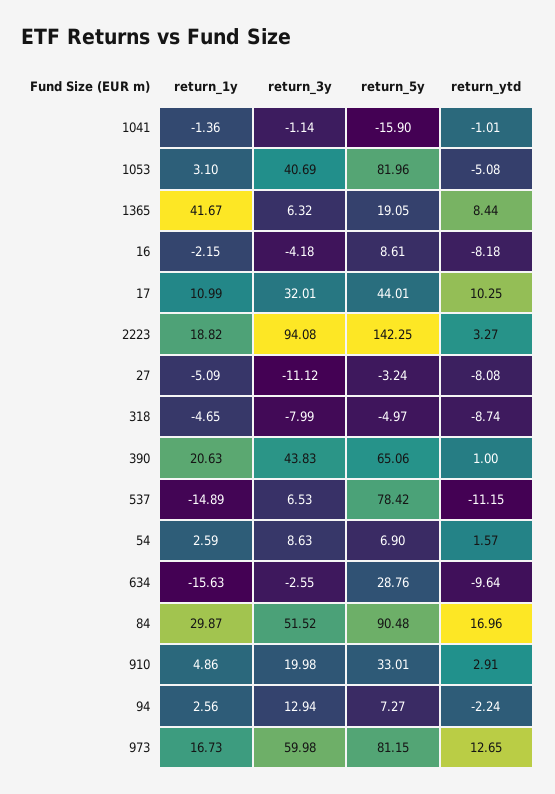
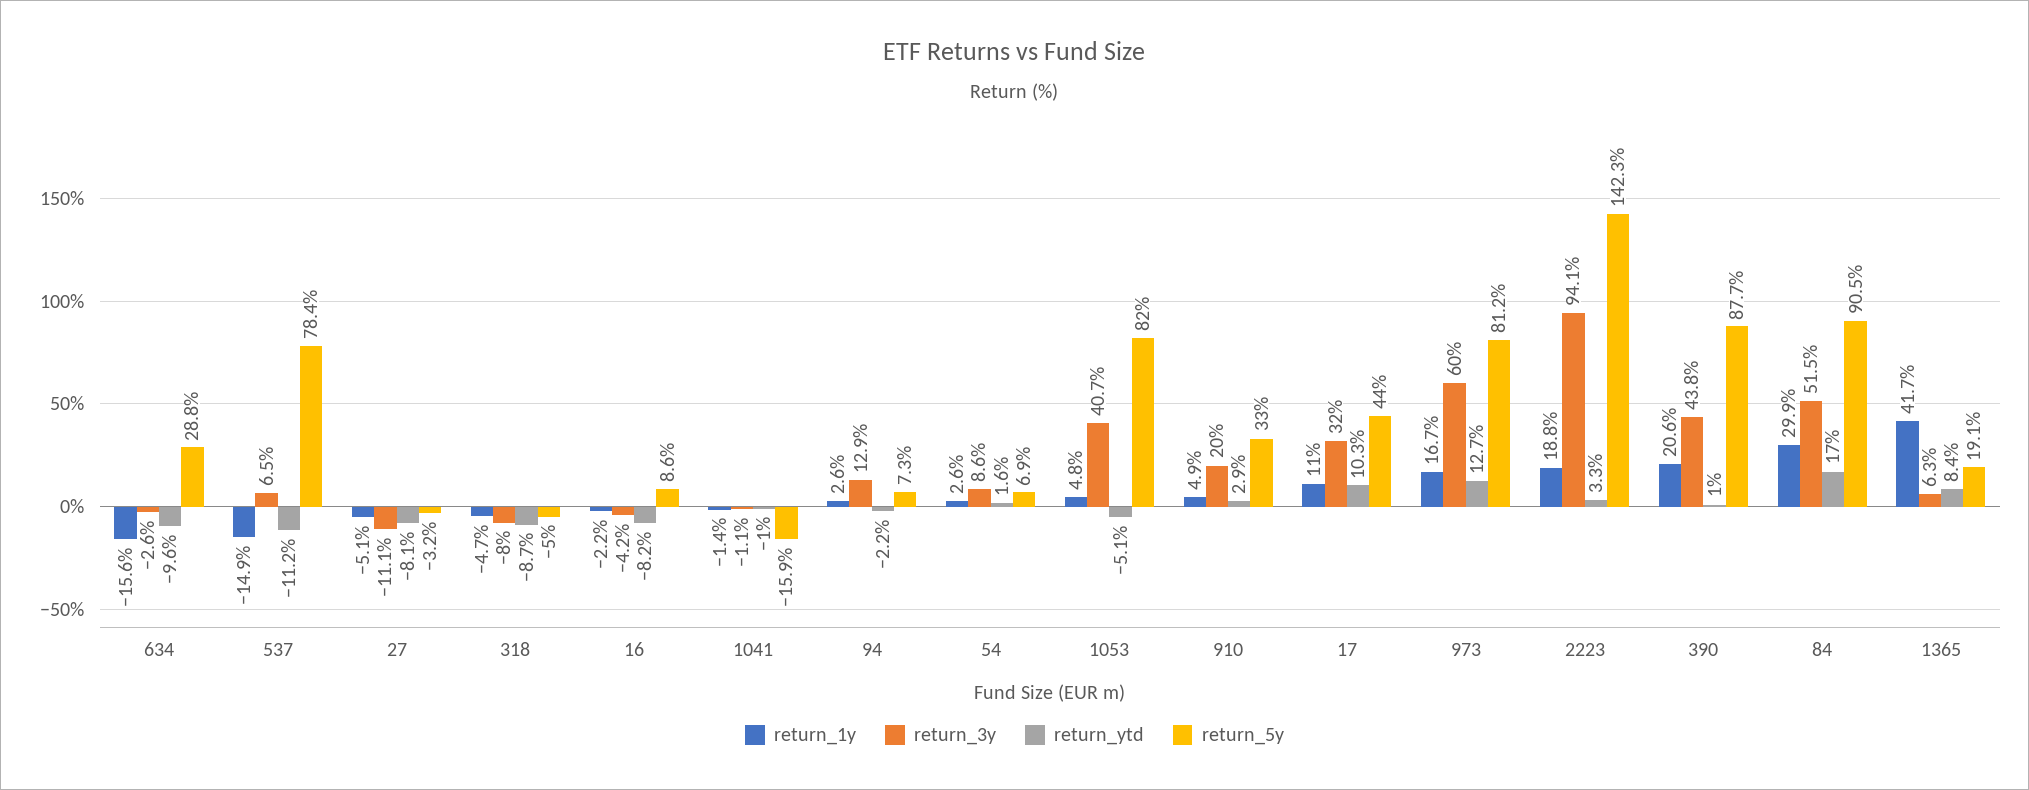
  {
    "return_1y": {
      "1041": -1.36,
-     "1053": 3.1,
+     "1053": 4.8,
      "1365": 41.67,
      "16": -2.15,
      "17": 10.99,
      "2223": 18.82,
      "27": -5.09,
      "318": -4.65,
      "390": 20.63,
      "537": -14.89,
      "54": 2.59,
      "634": -15.63,
      "84": 29.87,
      "910": 4.86,
      "94": 2.56,
      "973": 16.73
    },
    "return_3y": {
      "1041": -1.14,
      "1053": 40.69,
      "1365": 6.32,
      "16": -4.18,
      "17": 32.01,
      "2223": 94.08,
      "27": -11.12,
      "318": -7.99,
      "390": 43.83,
      "537": 6.53,
      "54": 8.63,
      "634": -2.55,
      "84": 51.52,
      "910": 19.98,
      "94": 12.94,
      "973": 59.98
    },
    "return_5y": {
      "1041": -15.9,
      "1053": 81.96,
      "1365": 19.05,
      "16": 8.61,
      "17": 44.01,
      "2223": 142.25,
      "27": -3.24,
      "318": -4.97,
-     "390": 65.06,
+     "390": 87.7,
      "537": 78.42,
      "54": 6.9,
      "634": 28.76,
      "84": 90.48,
      "910": 33.01,
      "94": 7.27,
      "973": 81.15
    },
    "return_ytd": {
      "1041": -1.01,
      "1053": -5.08,
      "1365": 8.44,
      "16": -8.18,
      "17": 10.25,
      "2223": 3.27,
      "27": -8.08,
      "318": -8.74,
      "390": 1,
      "537": -11.15,
      "54": 1.57,
      "634": -9.64,
      "84": 16.96,
      "910": 2.91,
      "94": -2.24,
      "973": 12.65
    }
  }

